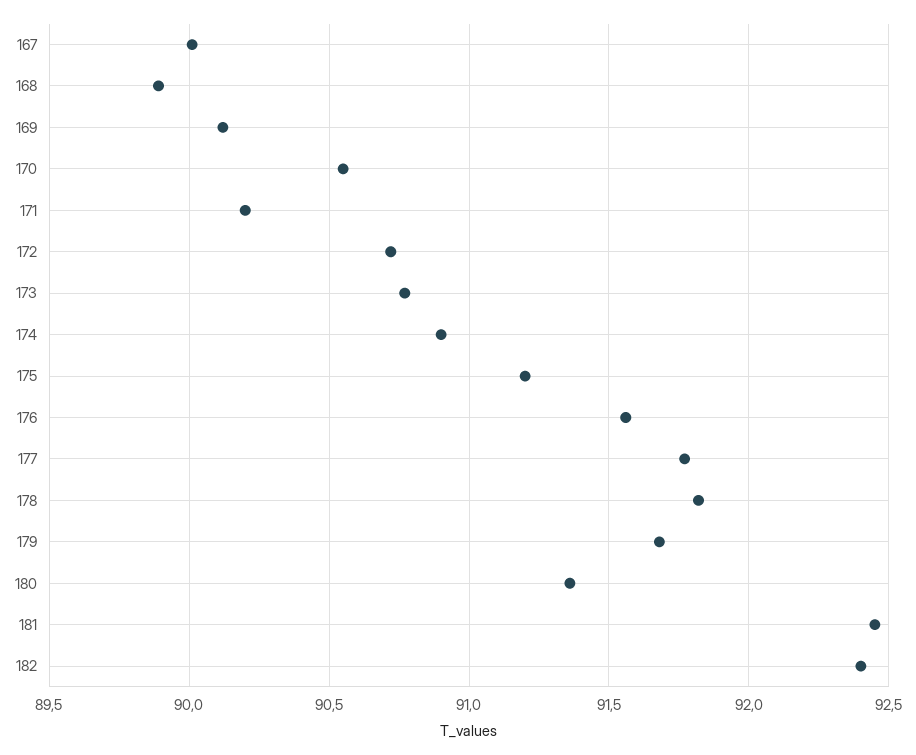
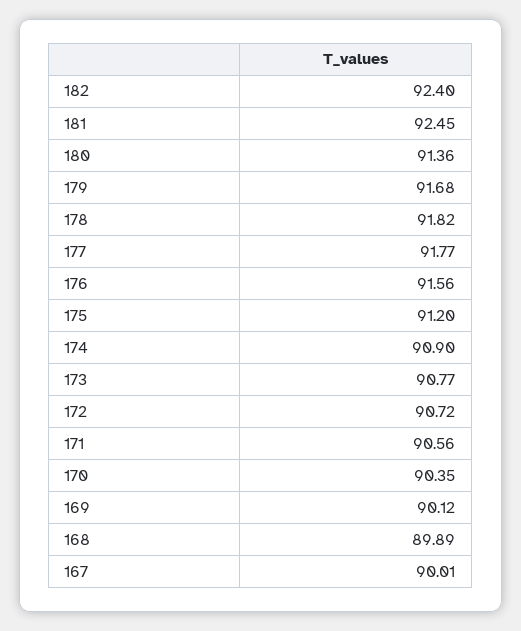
  {
    "167": 90.01,
    "168": 89.89,
    "169": 90.12,
-   "170": 90.55,
+   "170": 90.35,
-   "171": 90.2,
+   "171": 90.56,
    "172": 90.72,
    "173": 90.77,
    "174": 90.9,
    "175": 91.2,
    "176": 91.56,
    "177": 91.77,
    "178": 91.82,
    "179": 91.68,
    "180": 91.36,
    "181": 92.45,
    "182": 92.4
  }

